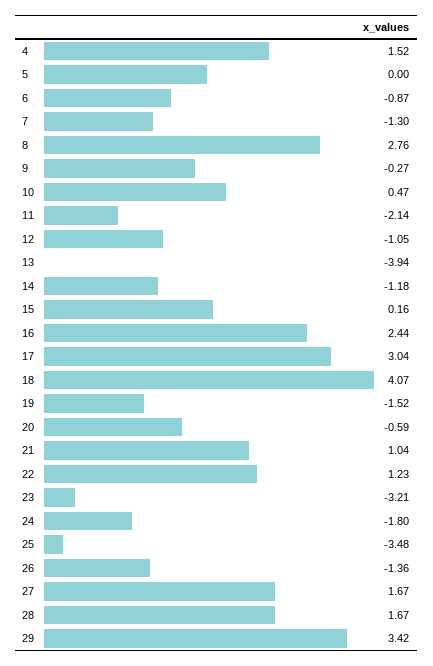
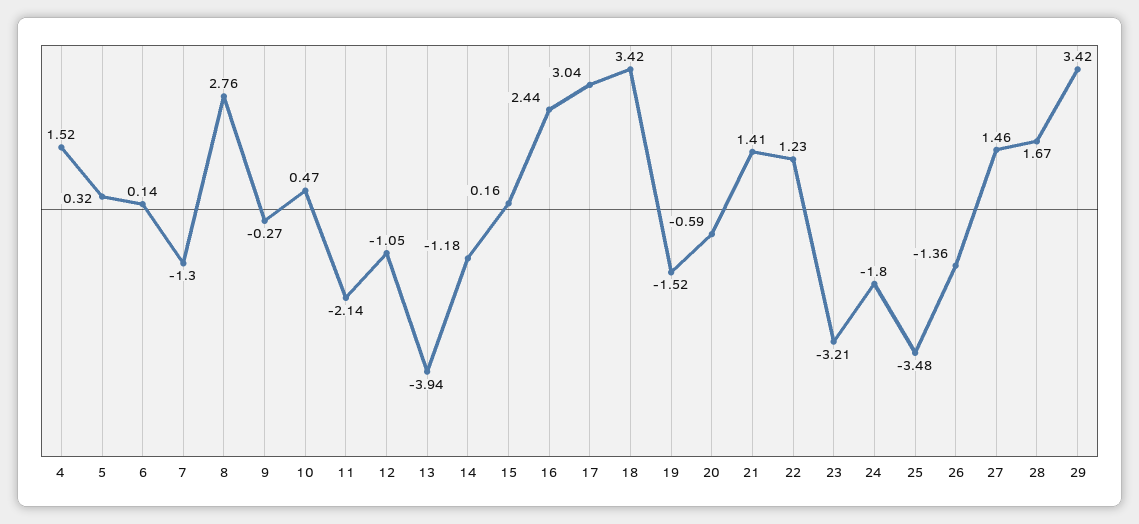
  {
    "4": 1.52,
-   "5": 0,
+   "5": 0.32,
-   "6": -0.87,
+   "6": 0.14,
    "7": -1.3,
    "8": 2.76,
    "9": -0.27,
    "10": 0.47,
    "11": -2.14,
    "12": -1.05,
    "13": -3.94,
    "14": -1.18,
    "15": 0.16,
    "16": 2.44,
    "17": 3.04,
-   "18": 4.07,
+   "18": 3.42,
    "19": -1.52,
    "20": -0.59,
-   "21": 1.04,
+   "21": 1.41,
    "22": 1.23,
    "23": -3.21,
    "24": -1.8,
    "25": -3.48,
    "26": -1.36,
-   "27": 1.67,
+   "27": 1.46,
    "28": 1.67,
    "29": 3.42
  }

